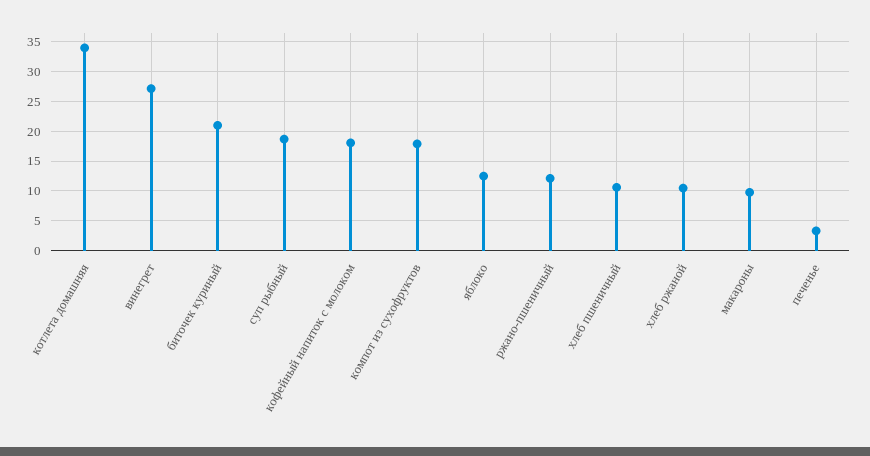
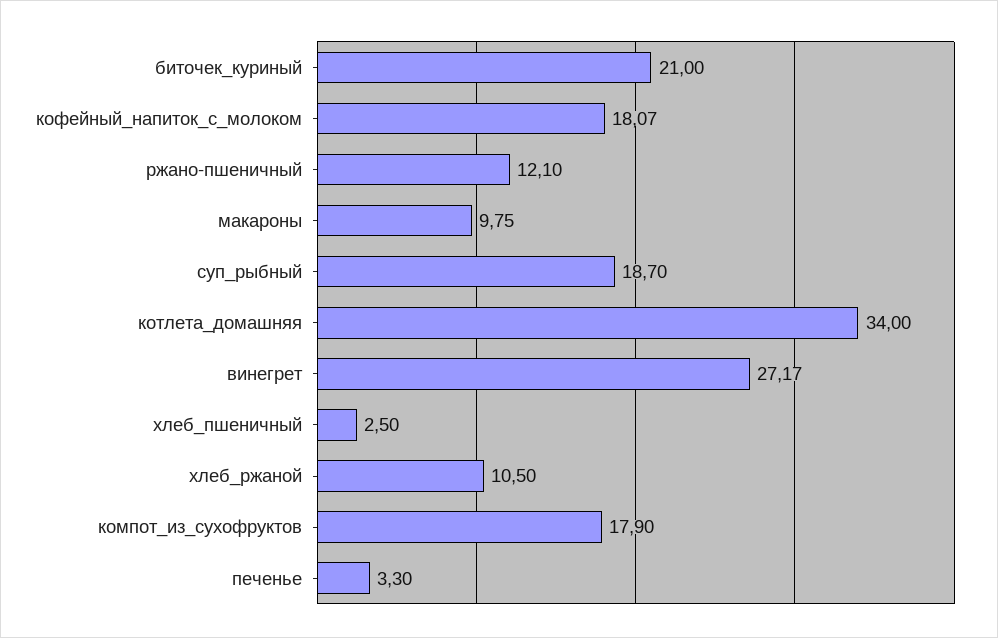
  {
    "котлета домашняя": 34,
    "винегрет": 27.17,
    "биточек куриный": 21,
    "суп рыбный": 18.7,
    "кофейный напиток с молоком": 18.07,
    "компот из сухофруктов": 17.9,
-   "яблоко": 12.5,
    "ржано-пшеничный": 12.1,
-   "хлеб пшеничный": 10,
+   "хлеб пшеничный": 2.5,
    "хлеб ржаной": 10.5,
    "макароны": 9.75,
    "печенье": 3.3
  }

